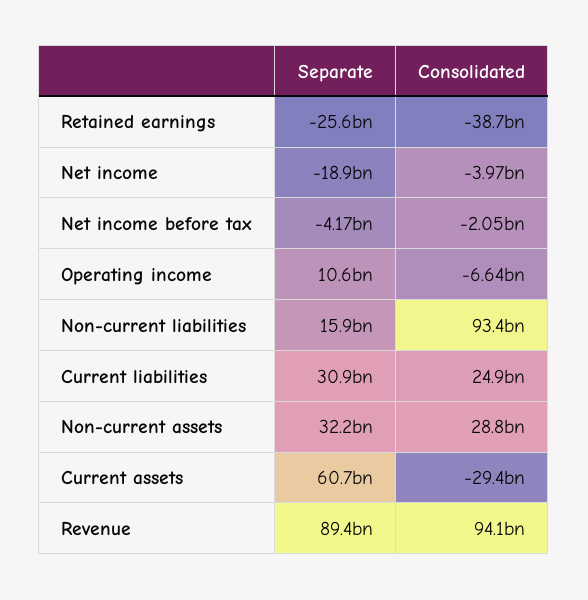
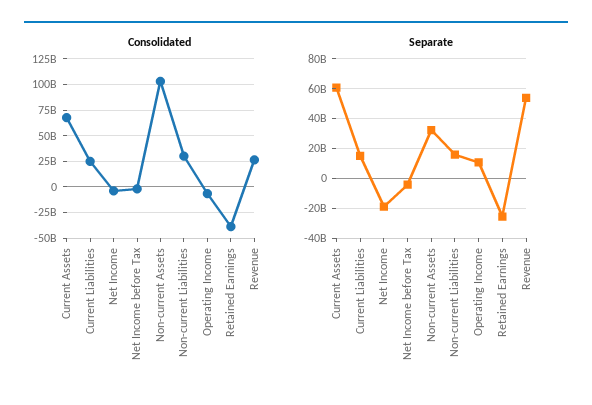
  {
    "Separate": {
      "Retained earnings": -25600000000,
      "Net income": -18900000000,
      "Net income before tax": -4170000000,
      "Operating income": 10600000000,
      "Non-current liabilities": 15900000000,
-     "Current liabilities": 30900000000,
+     "Current liabilities": 15000000000,
      "Non-current assets": 32200000000,
      "Current assets": 60700000000,
-     "Revenue": 89400000000
+     "Revenue": 55000000000
    },
    "Consolidated": {
      "Retained earnings": -38700000000,
      "Net income": -3970000000,
      "Net income before tax": -2050000000,
      "Operating income": -6640000000,
-     "Non-current liabilities": 93400000000,
+     "Non-current liabilities": 25000000000,
      "Current liabilities": 24900000000,
-     "Non-current assets": 28800000000,
+     "Non-current assets": 100000000000,
-     "Current assets": -29400000000,
+     "Current assets": 75000000000,
-     "Revenue": 94100000000
+     "Revenue": 25000000000
    }
  }

